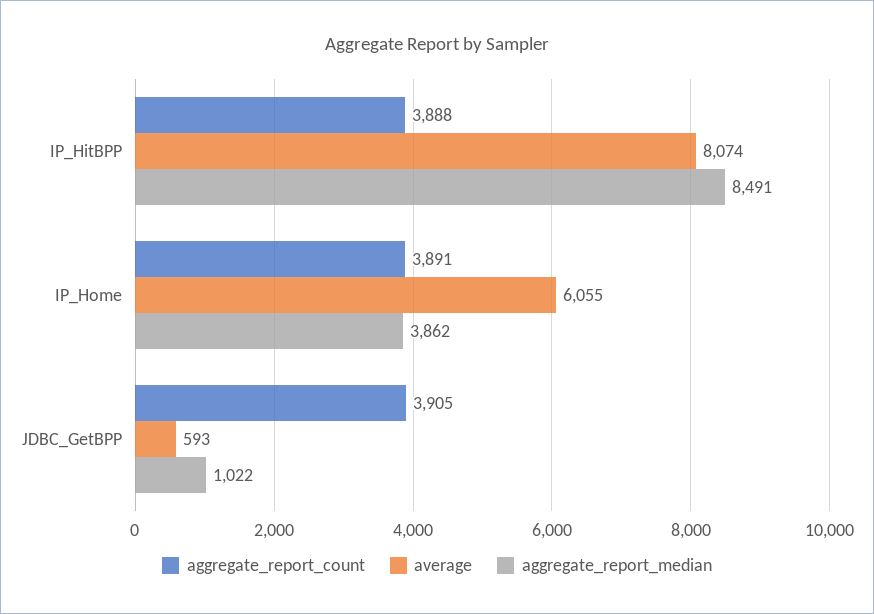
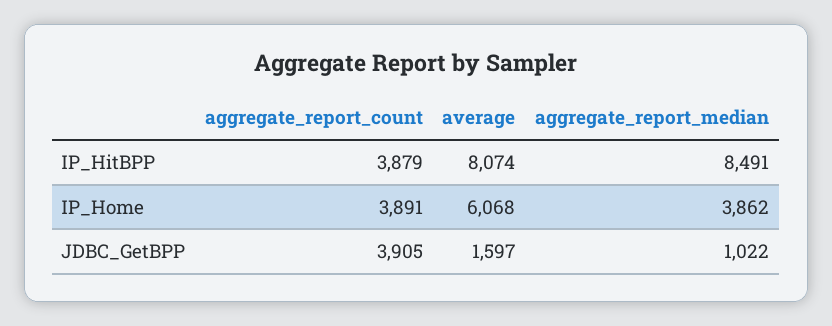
  {
    "aggregate_report_count": {
-     "IP_HitBPP": 3888,
+     "IP_HitBPP": 3879,
      "IP_Home": 3891,
      "JDBC_GetBPP": 3905
    },
    "average": {
      "IP_HitBPP": 8074,
-     "IP_Home": 6055,
+     "IP_Home": 6068,
-     "JDBC_GetBPP": 593
+     "JDBC_GetBPP": 1597
    },
    "aggregate_report_median": {
      "IP_HitBPP": 8491,
      "IP_Home": 3862,
      "JDBC_GetBPP": 1022
    }
  }

